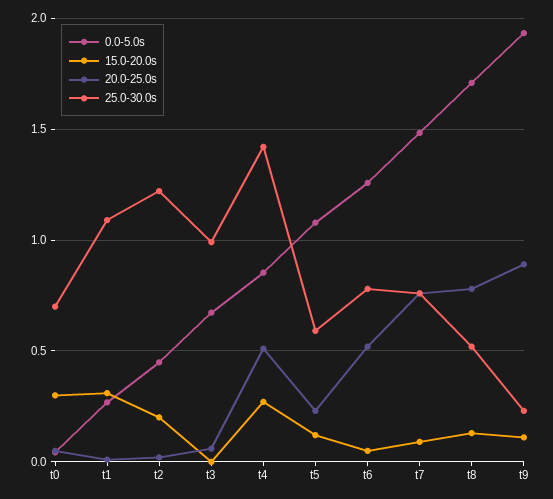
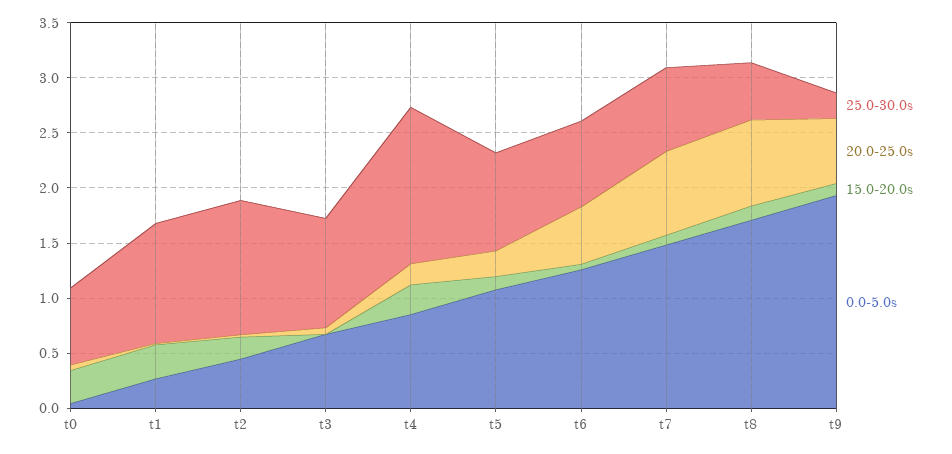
  {
    "0.0-5.0s": {
      "t0": 0.05,
      "t1": 0.25,
      "t2": 0.45,
      "t3": 0.65,
      "t4": 0.85,
      "t5": 1.1,
      "t6": 1.25,
      "t7": 1.5,
      "t8": 1.7,
      "t9": 1.95
    },
    "15.0-20.0s": {
      "t0": 0.3,
      "t1": 0.3,
      "t2": 0.2,
      "t3": 0,
      "t4": 0.25,
      "t5": 0.1,
      "t6": 0.05,
      "t7": 0.1,
      "t8": 0.15,
      "t9": 0.1
    },
    "20.0-25.0s": {
      "t0": 0.05,
      "t1": 0,
      "t2": 0,
      "t3": 0.05,
-     "t4": 0.5,
+     "t4": 0.2,
      "t5": 0.25,
      "t6": 0.5,
      "t7": 0.75,
      "t8": 0.8,
-     "t9": 0.9
+     "t9": 0.6
    },
    "25.0-30.0s": {
      "t0": 0.7,
      "t1": 1.1,
      "t2": 1.2,
      "t3": 1,
      "t4": 1.4,
-     "t5": 0.6,
+     "t5": 0.9,
      "t6": 0.8,
      "t7": 0.75,
      "t8": 0.5,
      "t9": 0.25
    }
  }

